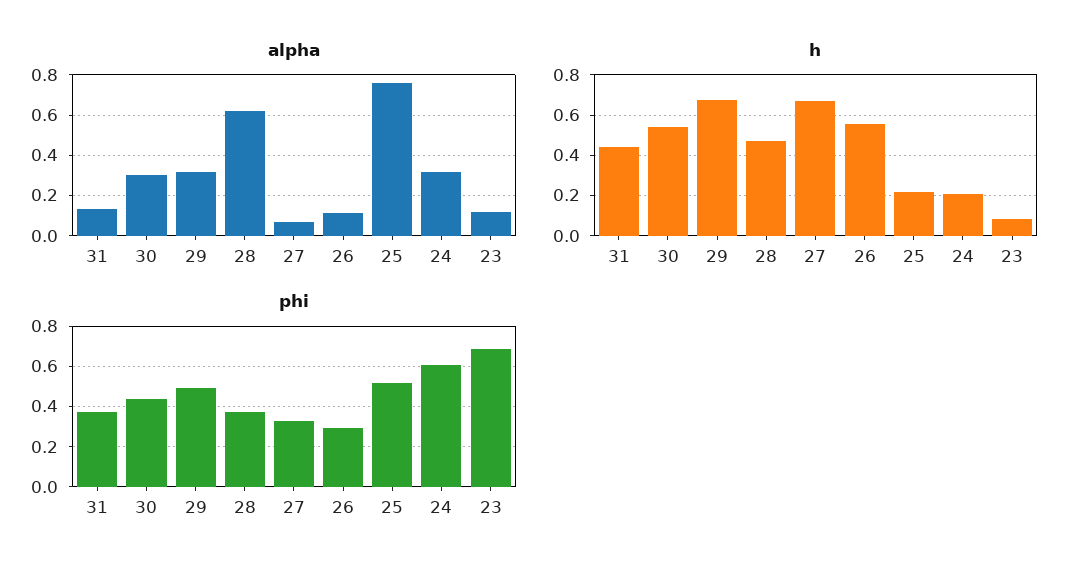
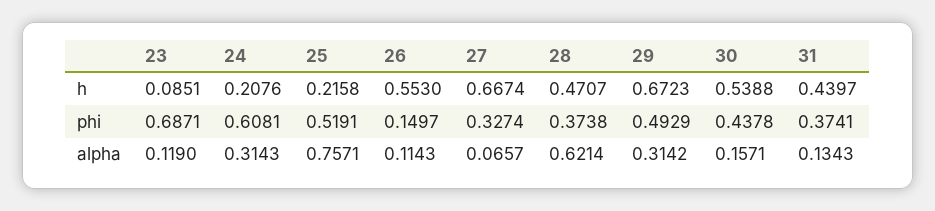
  {
    "alpha": {
      "31": 0.1343,
-     "30": 0.3,
+     "30": 0.1571,
      "29": 0.3142,
      "28": 0.6214,
      "27": 0.0657,
      "26": 0.1143,
      "25": 0.7571,
      "24": 0.3143,
      "23": 0.119
    },
    "h": {
      "31": 0.4397,
      "30": 0.5388,
      "29": 0.6723,
      "28": 0.4707,
      "27": 0.6674,
      "26": 0.553,
      "25": 0.2158,
      "24": 0.2076,
      "23": 0.0851
    },
    "phi": {
      "31": 0.3741,
      "30": 0.4378,
      "29": 0.4929,
      "28": 0.3738,
      "27": 0.3274,
-     "26": 0.3,
+     "26": 0.1497,
      "25": 0.5191,
      "24": 0.6081,
      "23": 0.6871
    }
  }

